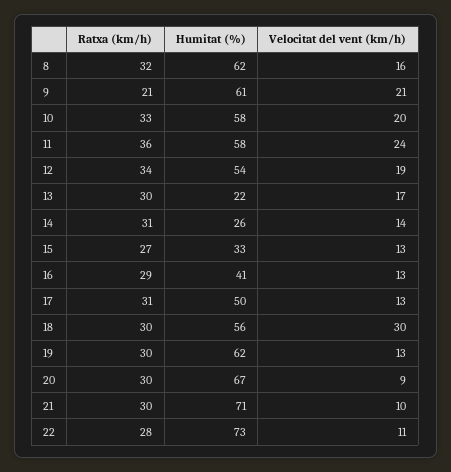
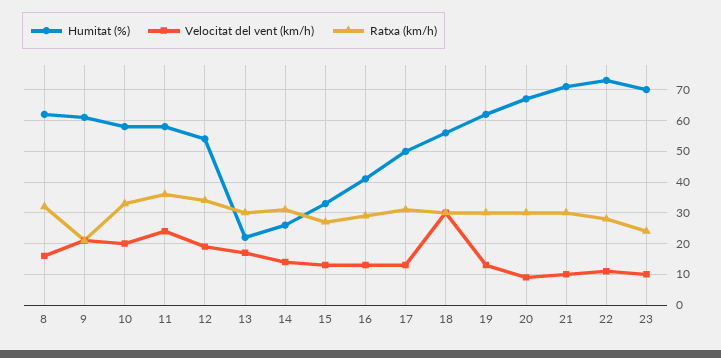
  {
    "Ratxa (km/h)": {
      "8": 32,
      "9": 21,
      "10": 33,
      "11": 36,
      "12": 34,
      "13": 30,
      "14": 31,
      "15": 27,
      "16": 29,
      "17": 31,
      "18": 30,
      "19": 30,
      "20": 30,
      "21": 30,
-     "22": 28
+     "22": 28,
+     "23": 25
    },
    "Humitat (%)": {
      "8": 62,
      "9": 61,
      "10": 58,
      "11": 58,
      "12": 54,
      "13": 22,
      "14": 26,
      "15": 33,
      "16": 41,
      "17": 50,
      "18": 56,
      "19": 62,
      "20": 67,
      "21": 71,
-     "22": 73
+     "22": 73,
+     "23": 70
    },
    "Velocitat del vent (km/h)": {
      "8": 16,
      "9": 21,
      "10": 20,
      "11": 24,
      "12": 19,
      "13": 17,
      "14": 14,
      "15": 13,
      "16": 13,
      "17": 13,
      "18": 30,
      "19": 13,
      "20": 9,
      "21": 10,
-     "22": 11
+     "22": 11,
+     "23": 10
    }
  }

